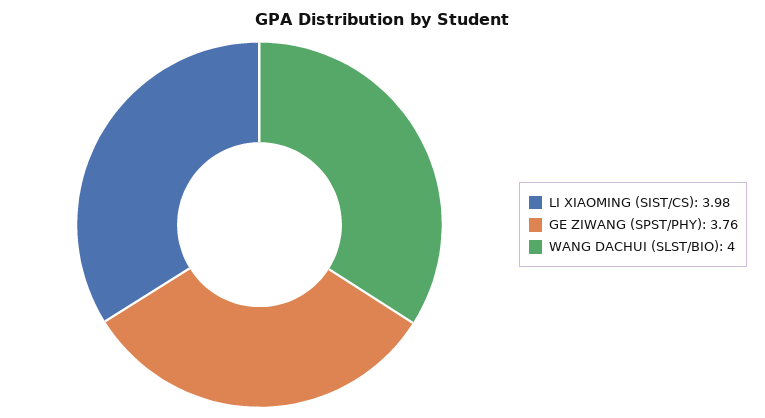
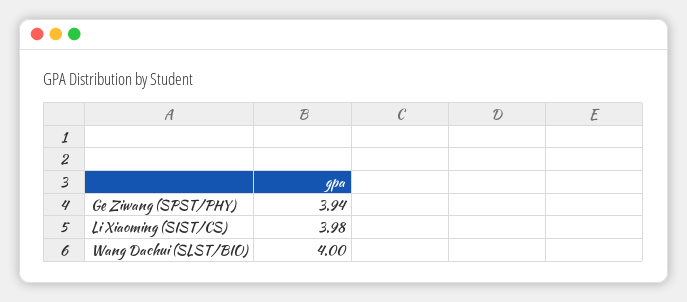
  {
    "LI XIAOMING (SIST/CS)": 3.98,
-   "GE ZIWANG (SPST/PHY)": 3.76,
+   "GE ZIWANG (SPST/PHY)": 3.94,
    "WANG DACHUI (SLST/BIO)": 4
  }

